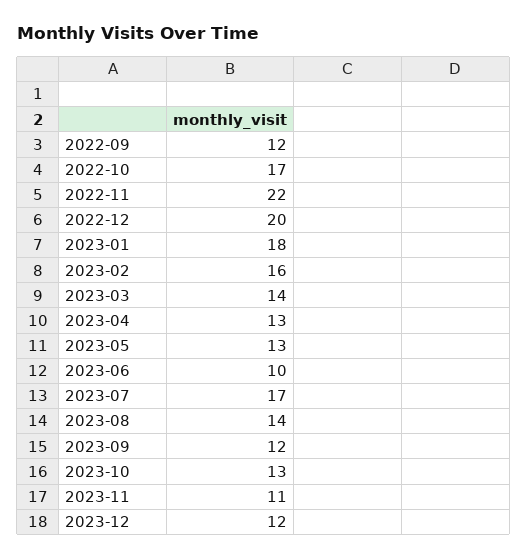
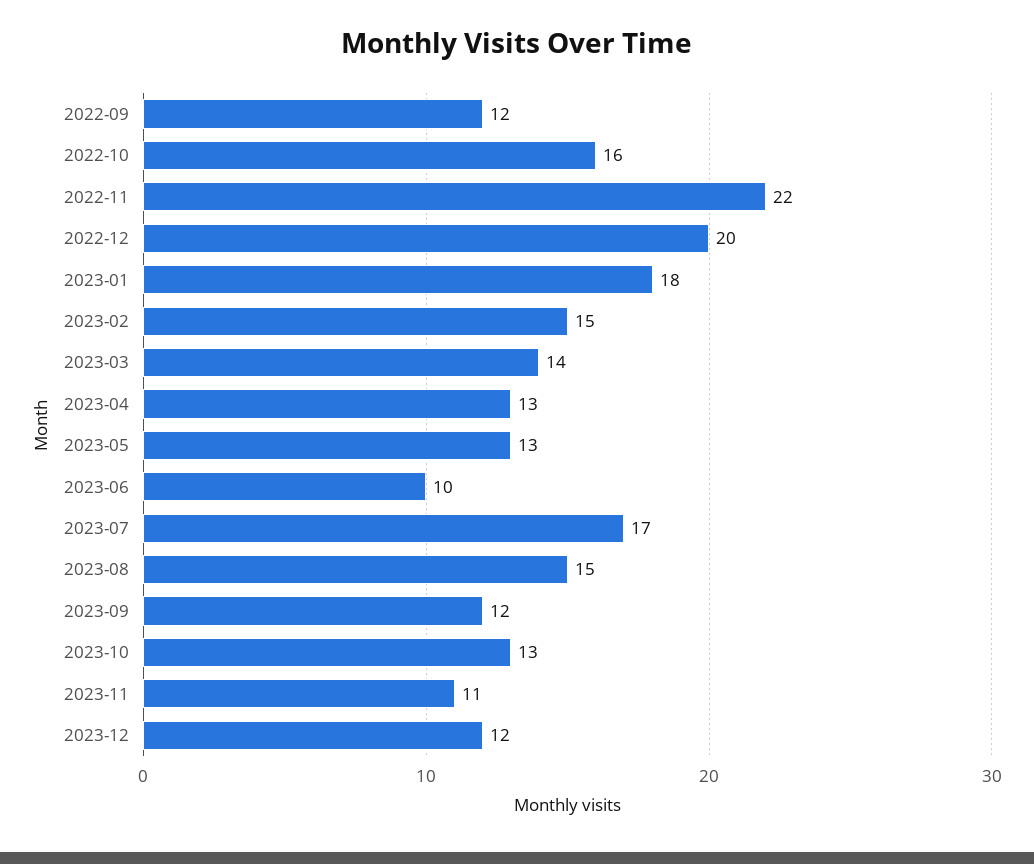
  {
    "2022-09": 12,
-   "2022-10": 17,
+   "2022-10": 16,
    "2022-11": 22,
    "2022-12": 20,
    "2023-01": 18,
-   "2023-02": 16,
+   "2023-02": 15,
    "2023-03": 14,
    "2023-04": 13,
    "2023-05": 13,
    "2023-06": 10,
    "2023-07": 17,
-   "2023-08": 14,
+   "2023-08": 15,
    "2023-09": 12,
    "2023-10": 13,
    "2023-11": 11,
    "2023-12": 12
  }

